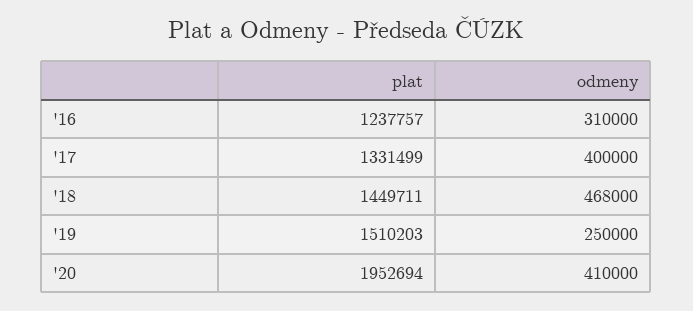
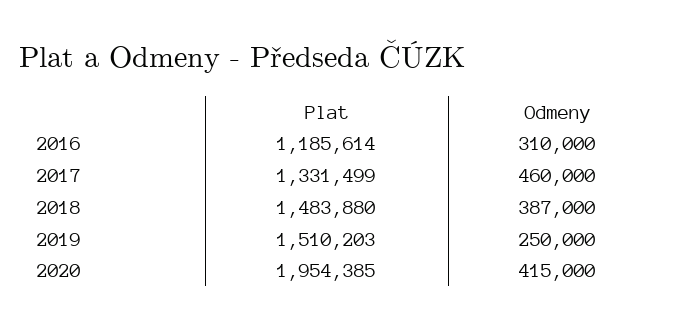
  {
    "plat": {
-     "'16": 1237757,
+     "'16": 1185614,
      "'17": 1331499,
-     "'18": 1449711,
+     "'18": 1483880,
      "'19": 1510203,
-     "'20": 1952694
+     "'20": 1954385
    },
    "odmeny": {
      "'16": 310000,
-     "'17": 400000,
+     "'17": 460000,
-     "'18": 468000,
+     "'18": 387000,
      "'19": 250000,
-     "'20": 410000
+     "'20": 415000
    }
  }

